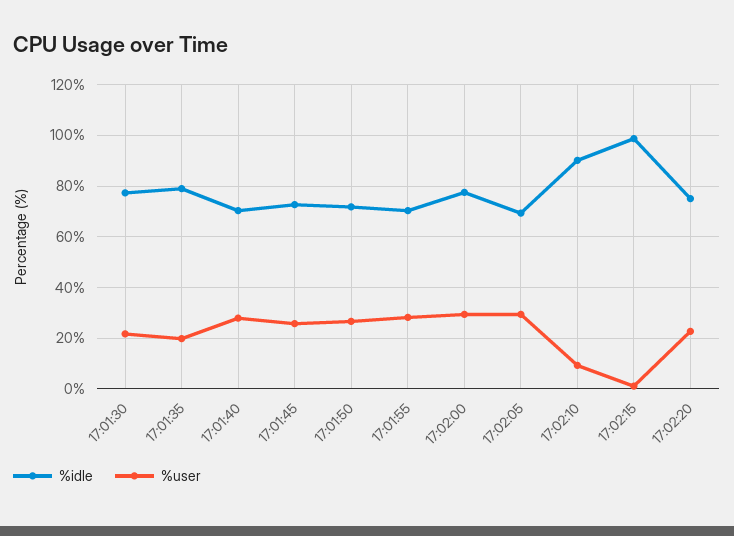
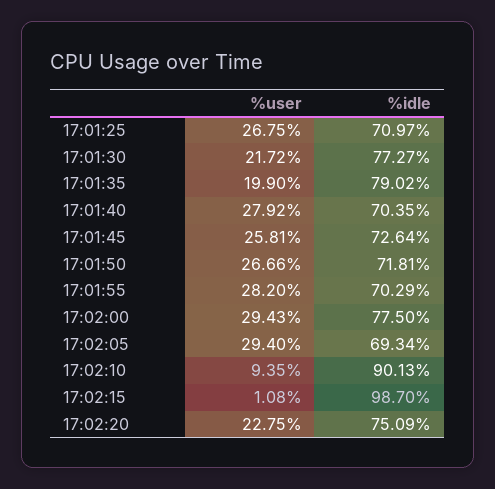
  {
    "%idle": {
      "17:01:30": 77.27,
      "17:01:35": 79.02,
      "17:01:40": 70.35,
      "17:01:45": 72.64,
      "17:01:50": 71.81,
      "17:01:55": 70.29,
      "17:02:00": 77.5,
      "17:02:05": 69.34,
      "17:02:10": 90.13,
      "17:02:15": 98.7,
-     "17:02:20": 75.09
+     "17:02:20": 75.09,
+     "17:01:25": 70.97
    },
    "%user": {
      "17:01:30": 21.72,
      "17:01:35": 19.9,
      "17:01:40": 27.92,
      "17:01:45": 25.81,
      "17:01:50": 26.66,
      "17:01:55": 28.2,
      "17:02:00": 29.43,
      "17:02:05": 29.4,
      "17:02:10": 9.35,
      "17:02:15": 1.08,
-     "17:02:20": 22.75
+     "17:02:20": 22.75,
+     "17:01:25": 26.75
    }
  }

